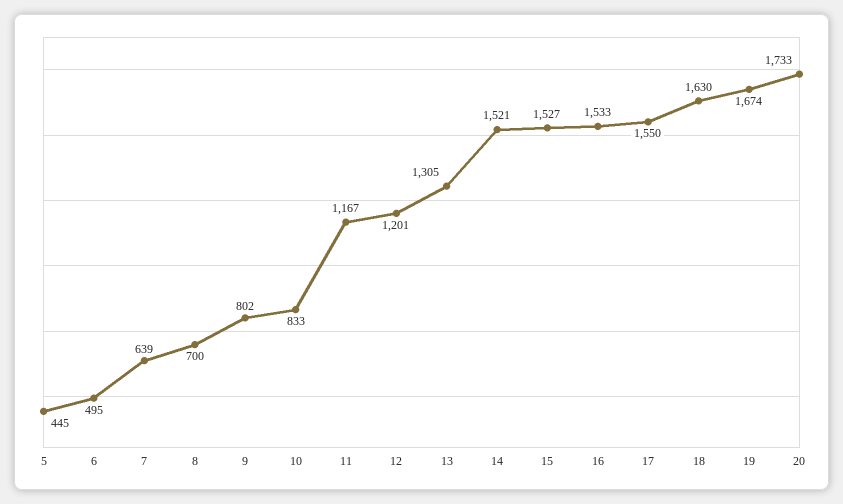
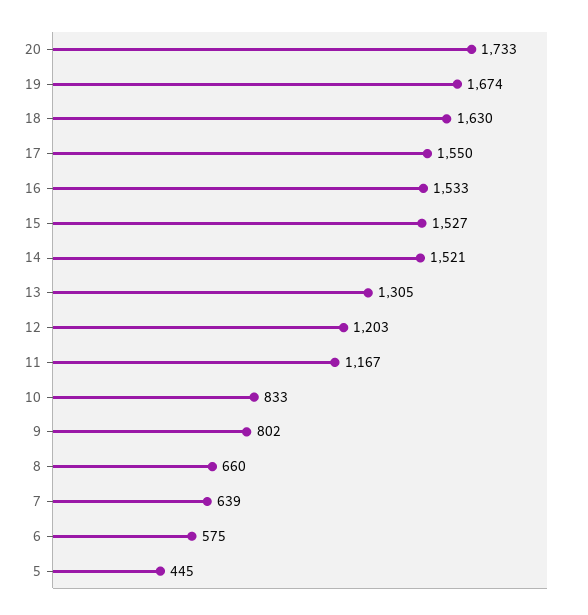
  {
    "5": 445,
-   "6": 495,
+   "6": 575,
    "7": 639,
-   "8": 700,
+   "8": 660,
    "9": 802,
    "10": 833,
    "11": 1167,
-   "12": 1201,
+   "12": 1203,
    "13": 1305,
    "14": 1521,
    "15": 1527,
    "16": 1533,
    "17": 1550,
    "18": 1630,
    "19": 1674,
    "20": 1733
  }

